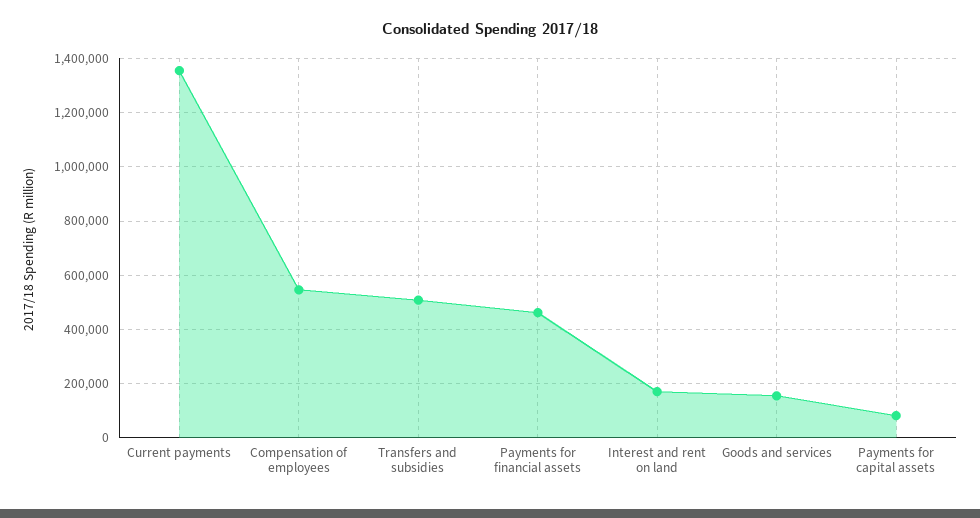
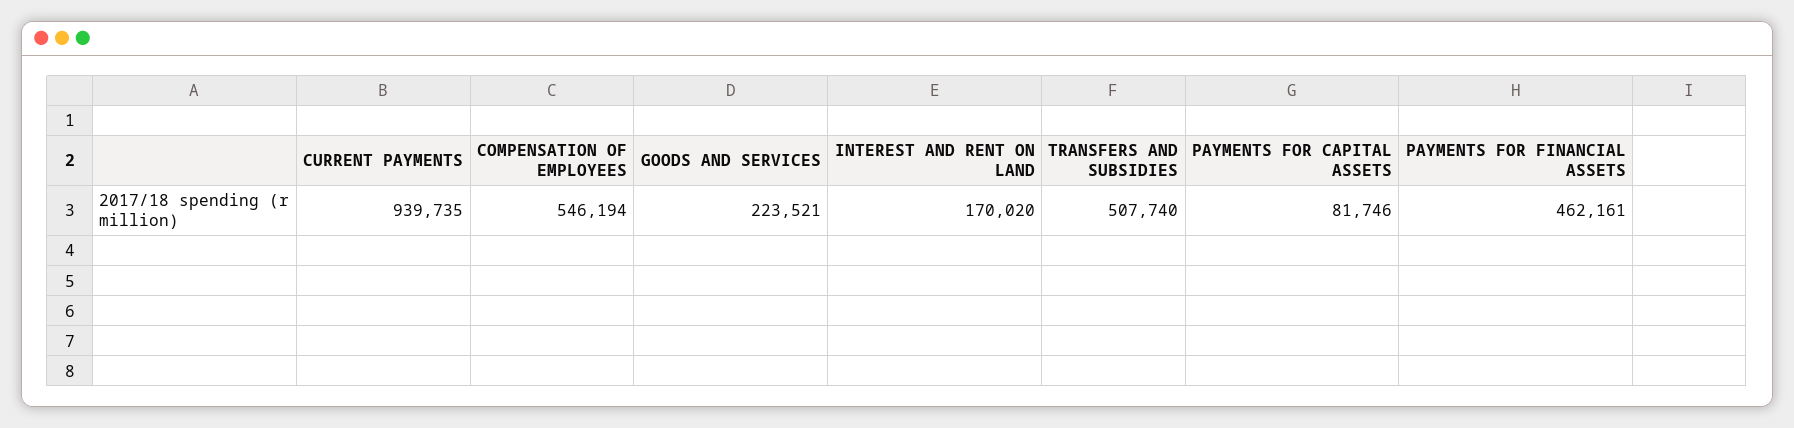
  {
-   "Current payments": 1350000,
+   "Current payments": 939735,
    "Compensation of employees": 546194,
    "Transfers and subsidies": 507740,
    "Payments for financial assets": 462161,
    "Interest and rent on land": 170020,
-   "Goods and services": 150000,
+   "Goods and services": 223521,
    "Payments for capital assets": 81746
  }

